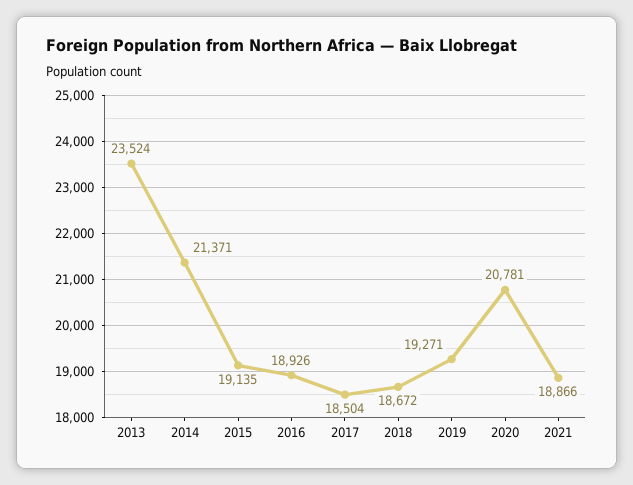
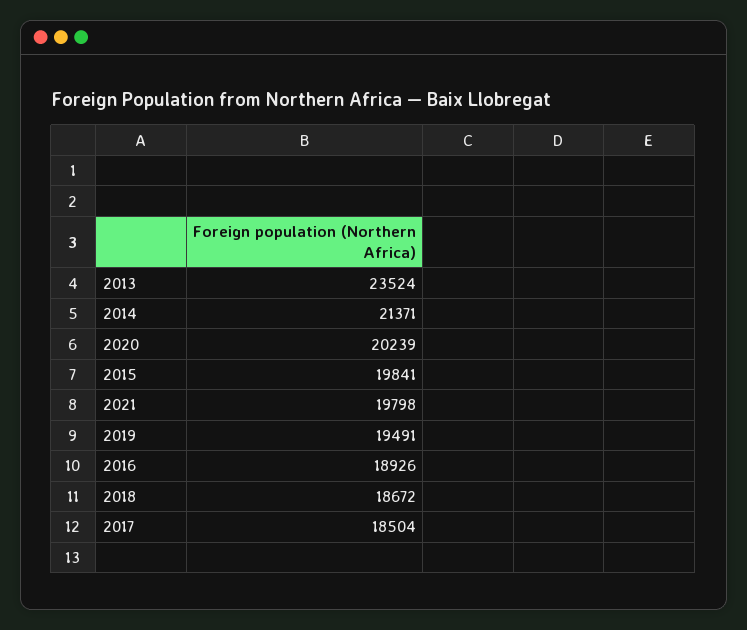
  {
    "2013": 23524,
    "2014": 21371,
-   "2015": 19135,
+   "2015": 19841,
    "2016": 18926,
    "2017": 18504,
    "2018": 18672,
-   "2019": 19271,
+   "2019": 19491,
-   "2020": 20781,
+   "2020": 20239,
-   "2021": 18866
+   "2021": 19798
  }

